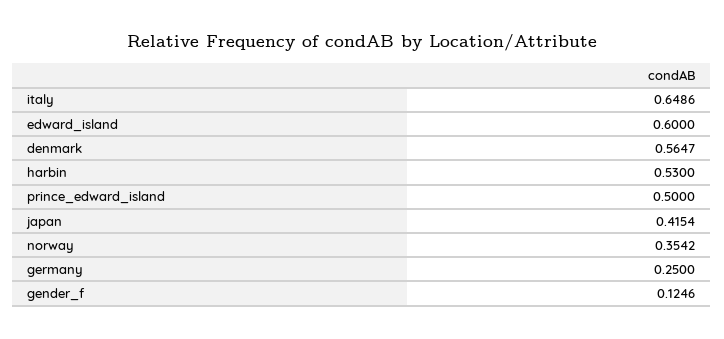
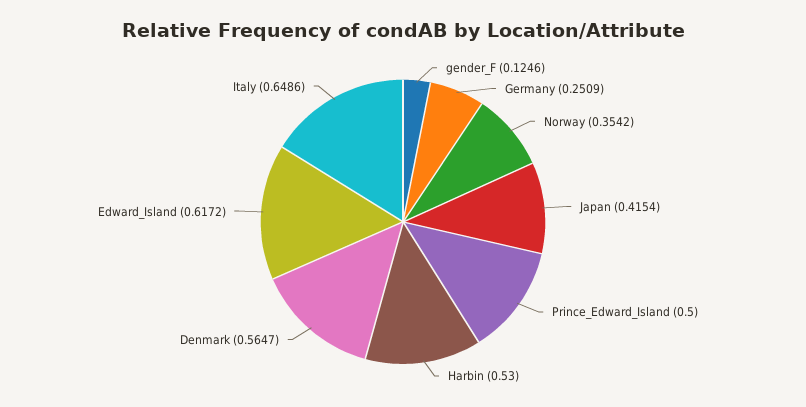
  {
    "italy": 0.6486,
-   "edward_island": 0.6,
+   "edward_island": 0.6172,
    "denmark": 0.5647,
    "harbin": 0.53,
    "prince_edward_island": 0.5,
    "japan": 0.4154,
    "norway": 0.3542,
-   "germany": 0.25,
+   "germany": 0.2509,
    "gender_f": 0.1246
  }

